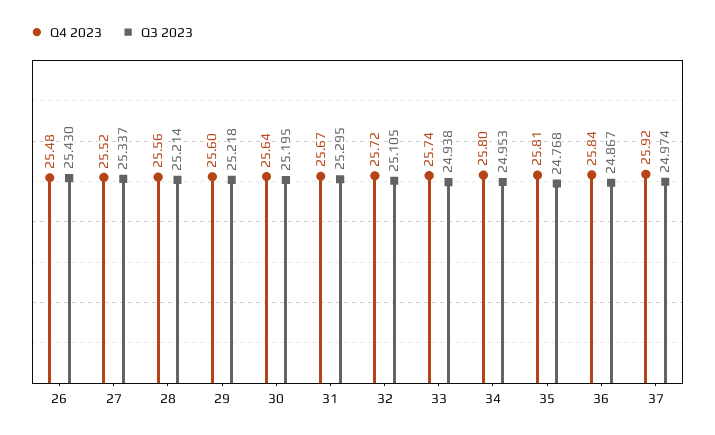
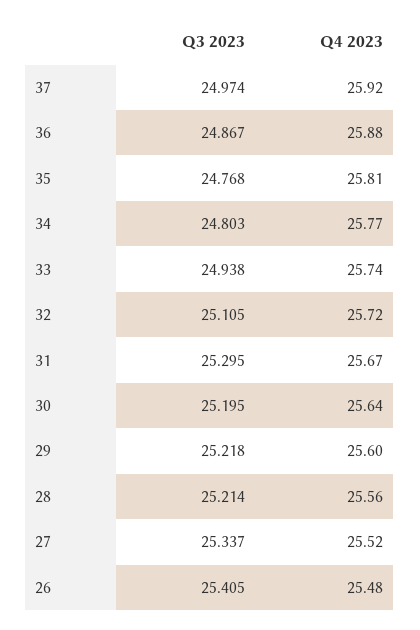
  {
    "Q4 2023": {
      "26": 25.48,
      "27": 25.52,
      "28": 25.56,
      "29": 25.6,
      "30": 25.64,
      "31": 25.67,
      "32": 25.72,
      "33": 25.74,
-     "34": 25.8,
+     "34": 25.77,
      "35": 25.81,
-     "36": 25.84,
+     "36": 25.88,
      "37": 25.92
    },
    "Q3 2023": {
-     "26": 25.43,
+     "26": 25.405,
      "27": 25.337,
      "28": 25.214,
      "29": 25.218,
      "30": 25.195,
      "31": 25.295,
      "32": 25.105,
      "33": 24.938,
-     "34": 24.953,
+     "34": 24.803,
      "35": 24.768,
      "36": 24.867,
      "37": 24.974
    }
  }

